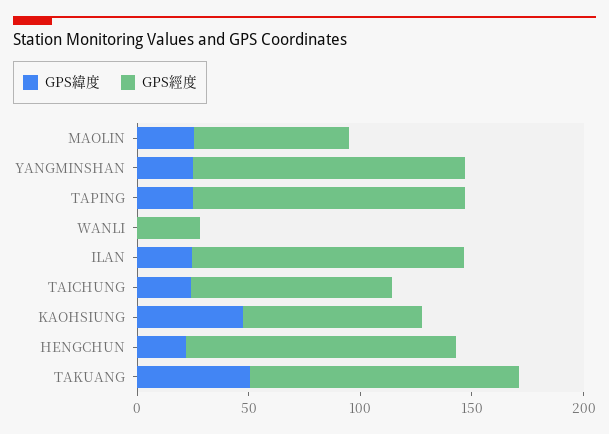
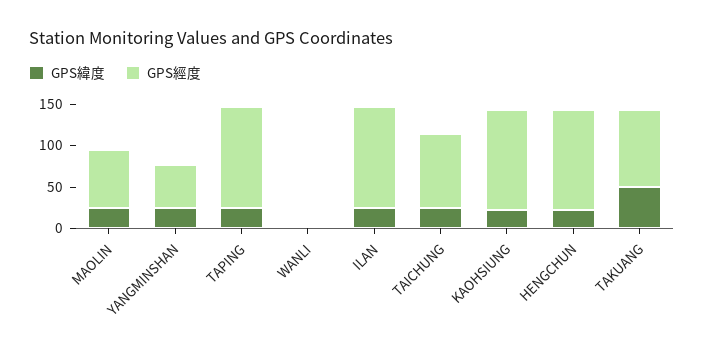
  {
    "GPS緯度": {
      "MAOLIN": 30,
      "YANGMINSHAN": 30,
      "TAPING": 30,
      "WANLI": 0,
      "ILAN": 20,
      "TAICHUNG": 20,
-     "KAOHSIUNG": 50,
+     "KAOHSIUNG": 20,
      "HENGCHUN": 20,
      "TAKUANG": 50
    },
    "GPS經度": {
      "MAOLIN": 70,
-     "YANGMINSHAN": 120,
+     "YANGMINSHAN": 50,
      "TAPING": 120,
-     "WANLI": 30,
+     "WANLI": 0,
      "ILAN": 120,
      "TAICHUNG": 90,
-     "KAOHSIUNG": 80,
+     "KAOHSIUNG": 120,
      "HENGCHUN": 120,
-     "TAKUANG": 120
+     "TAKUANG": 90
    }
  }

